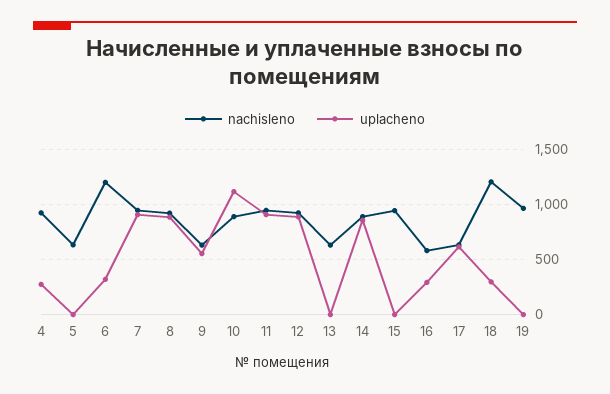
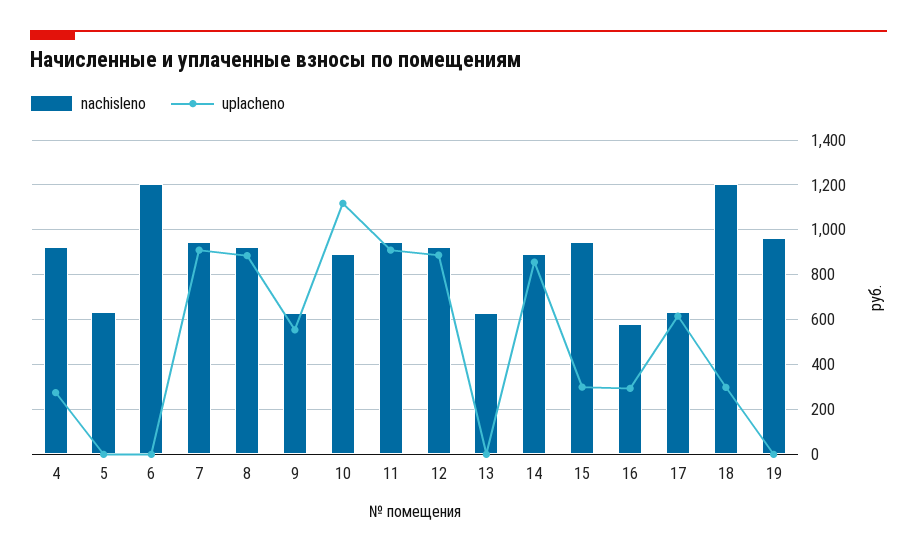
  {
    "nachisleno": {
      "4": 900,
      "5": 650,
      "6": 1200,
      "7": 950,
      "8": 900,
      "9": 650,
      "10": 900,
      "11": 950,
      "12": 900,
      "13": 650,
      "14": 900,
      "15": 950,
      "16": 600,
      "17": 650,
      "18": 1200,
      "19": 950
    },
    "uplacheno": {
      "4": 300,
      "5": 0,
-     "6": 300,
+     "6": 0,
      "7": 900,
      "8": 900,
      "9": 550,
      "10": 1100,
      "11": 900,
      "12": 900,
      "13": 0,
      "14": 850,
-     "15": 0,
+     "15": 300,
      "16": 300,
      "17": 600,
      "18": 300,
      "19": 0
    }
  }

